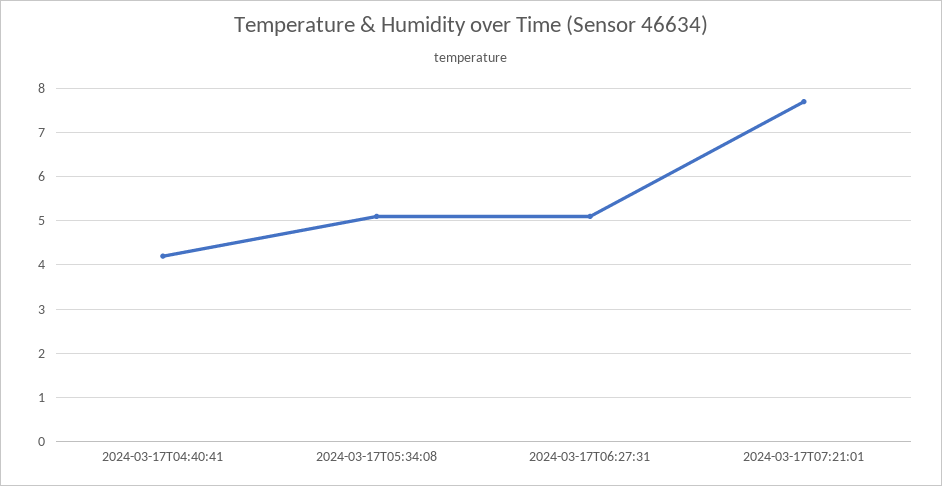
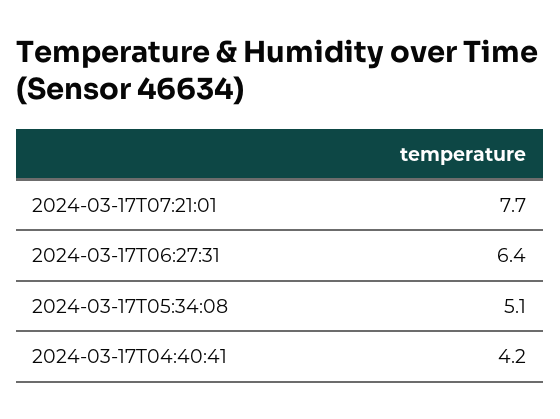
  {
    "2024-03-17T04:40:41": 4.2,
    "2024-03-17T05:34:08": 5.1,
-   "2024-03-17T06:27:31": 5,
+   "2024-03-17T06:27:31": 6.4,
    "2024-03-17T07:21:01": 7.7
  }

